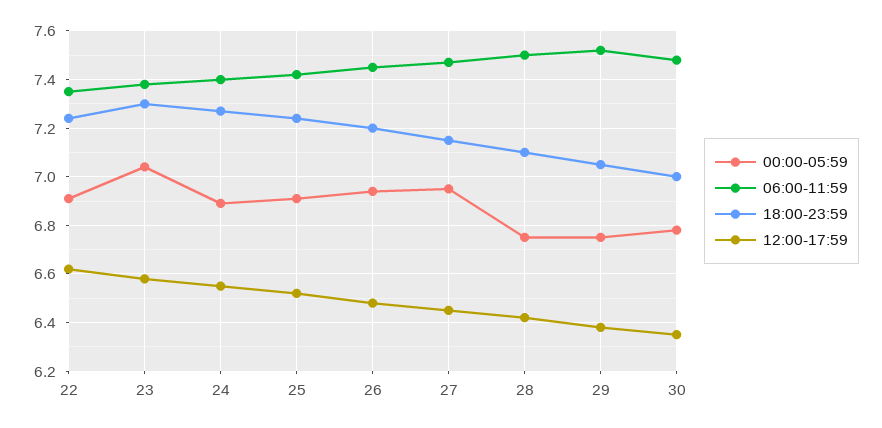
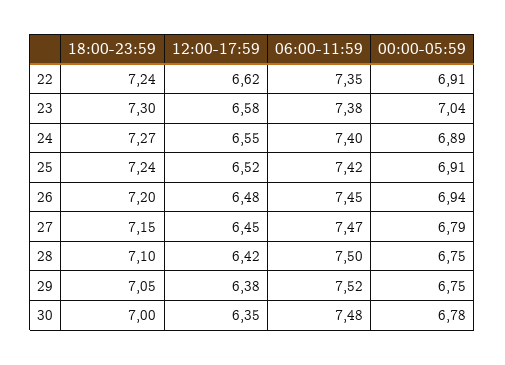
  {
    "00:00-05:59": {
      "22": 6.91,
      "23": 7.04,
      "24": 6.89,
      "25": 6.91,
      "26": 6.94,
-     "27": 6.95,
+     "27": 6.79,
      "28": 6.75,
      "29": 6.75,
      "30": 6.78
    },
    "06:00-11:59": {
      "22": 7.35,
      "23": 7.38,
      "24": 7.4,
      "25": 7.42,
      "26": 7.45,
      "27": 7.47,
      "28": 7.5,
      "29": 7.52,
      "30": 7.48
    },
    "18:00-23:59": {
      "22": 7.24,
      "23": 7.3,
      "24": 7.27,
      "25": 7.24,
      "26": 7.2,
      "27": 7.15,
      "28": 7.1,
      "29": 7.05,
      "30": 7
    },
    "12:00-17:59": {
      "22": 6.62,
      "23": 6.58,
      "24": 6.55,
      "25": 6.52,
      "26": 6.48,
      "27": 6.45,
      "28": 6.42,
      "29": 6.38,
      "30": 6.35
    }
  }

